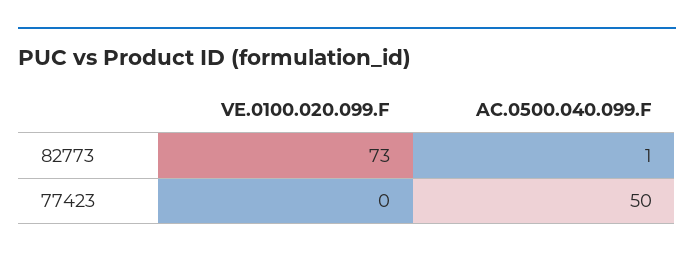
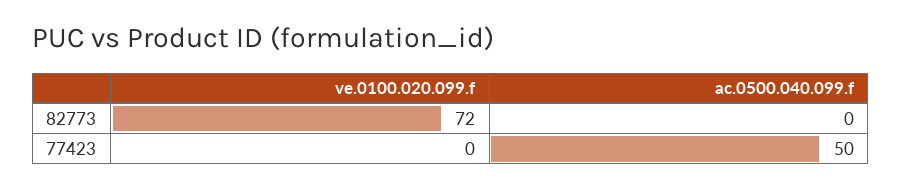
  {
    "VE.0100.020.099.F": {
-     "82773": 73,
+     "82773": 72,
      "77423": 0
    },
    "AC.0500.040.099.F": {
-     "82773": 1,
+     "82773": 0,
      "77423": 50
    }
  }

